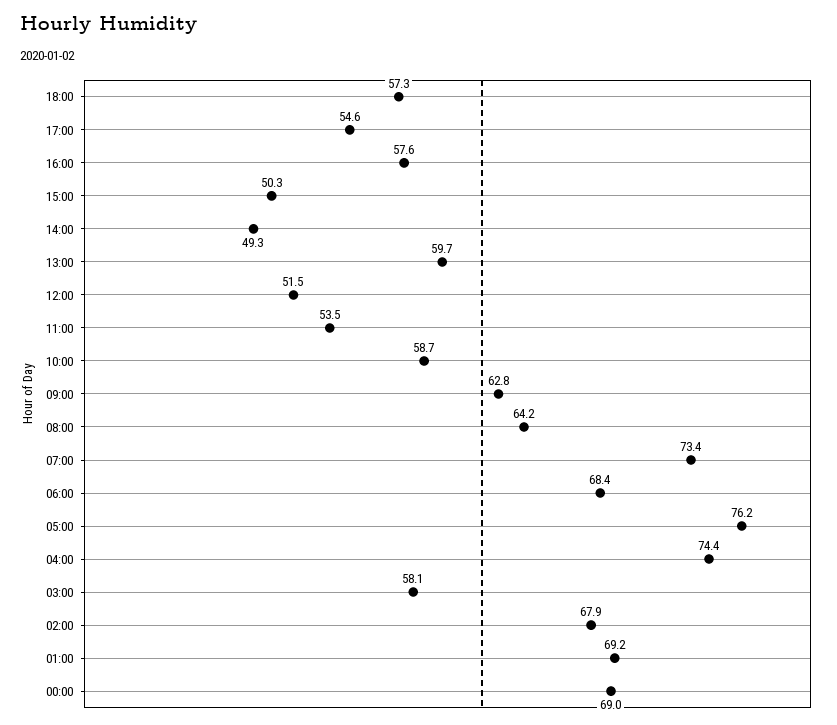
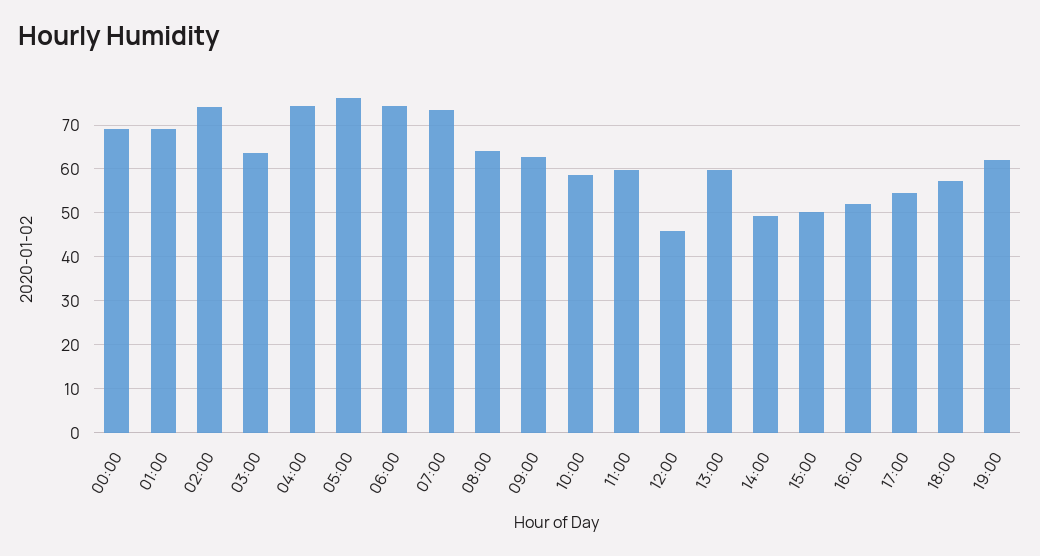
  {
    "18:00": 57.3,
    "17:00": 54.6,
-   "16:00": 57.6,
+   "16:00": 52,
    "15:00": 50.3,
    "14:00": 49.3,
    "13:00": 59.7,
-   "12:00": 51.5,
+   "12:00": 46,
-   "11:00": 53.5,
+   "11:00": 60,
    "10:00": 58.7,
    "09:00": 62.8,
    "08:00": 64.2,
    "07:00": 73.4,
-   "06:00": 68.4,
+   "06:00": 74,
    "05:00": 76.2,
    "04:00": 74.4,
-   "03:00": 58.1,
+   "03:00": 64,
-   "02:00": 67.9,
+   "02:00": 74,
    "01:00": 69.2,
-   "00:00": 69
+   "00:00": 69,
+   "19:00": 62
  }

